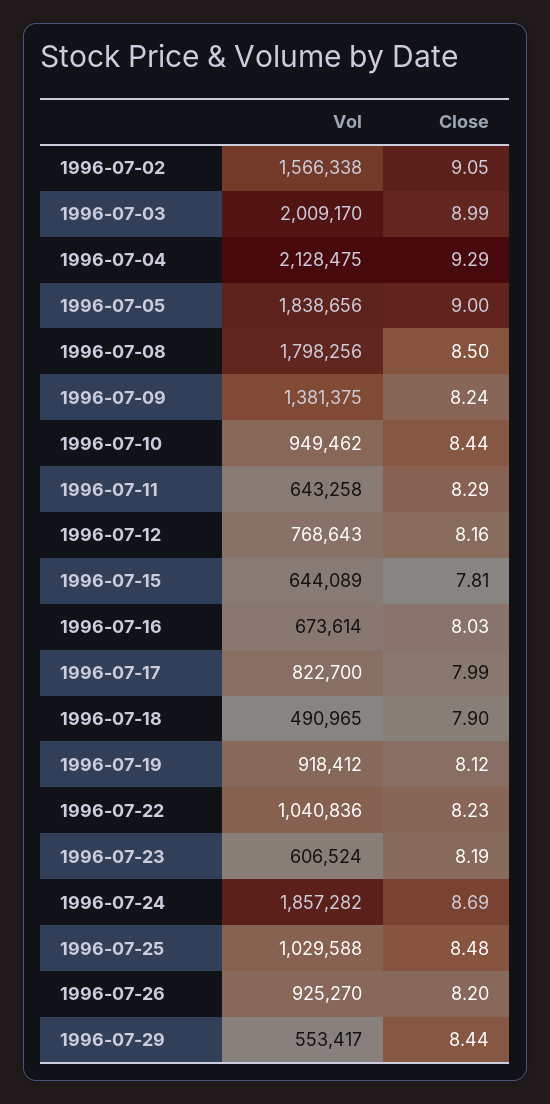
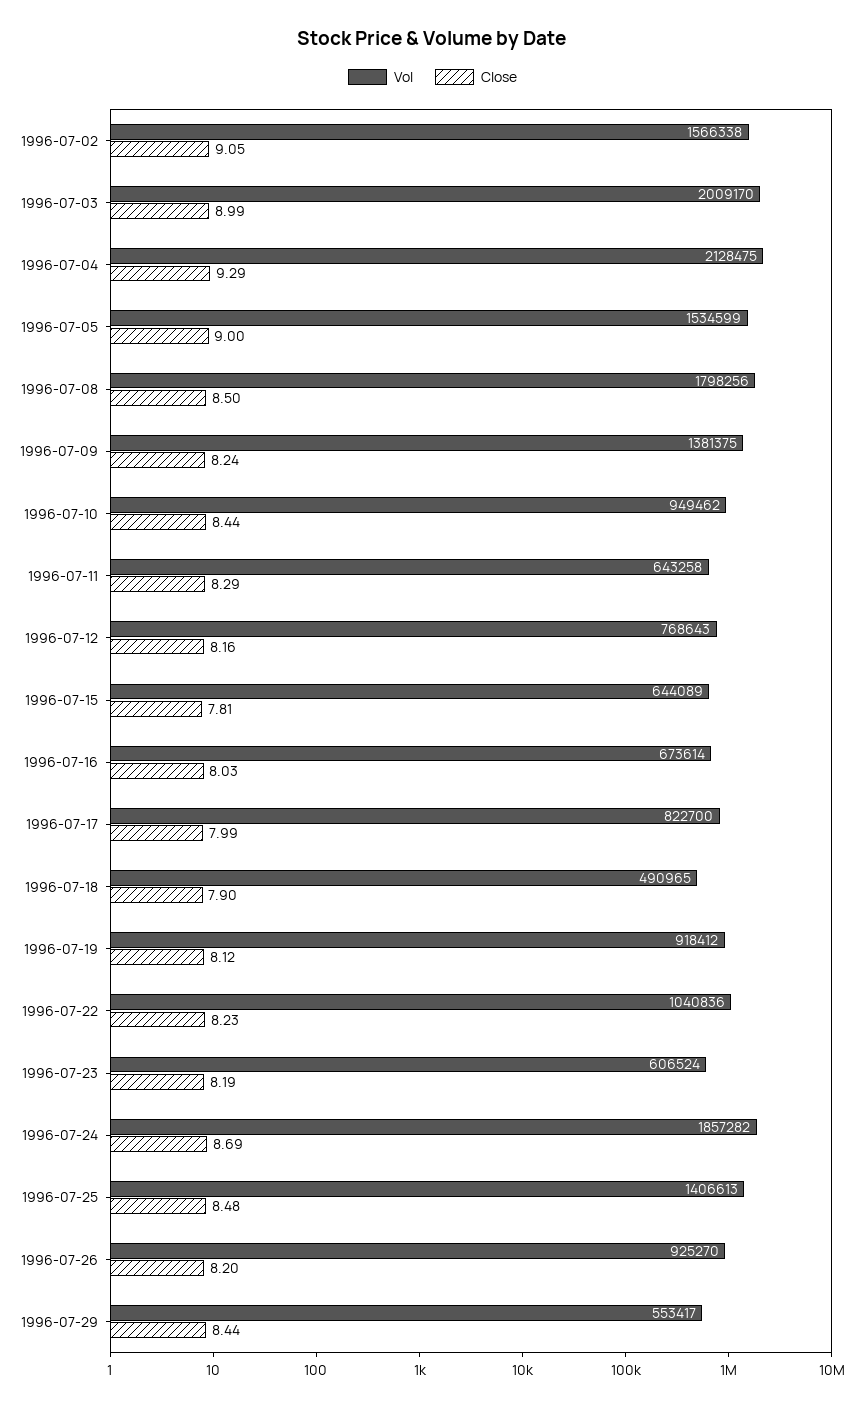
  {
    "Vol": {
      "1996-07-02": 1566338,
      "1996-07-03": 2009170,
      "1996-07-04": 2128475,
-     "1996-07-05": 1838656,
+     "1996-07-05": 1534599,
      "1996-07-08": 1798256,
      "1996-07-09": 1381375,
      "1996-07-10": 949462,
      "1996-07-11": 643258,
      "1996-07-12": 768643,
      "1996-07-15": 644089,
      "1996-07-16": 673614,
      "1996-07-17": 822700,
      "1996-07-18": 490965,
      "1996-07-19": 918412,
      "1996-07-22": 1040836,
      "1996-07-23": 606524,
      "1996-07-24": 1857282,
-     "1996-07-25": 1029588,
+     "1996-07-25": 1406613,
      "1996-07-26": 925270,
      "1996-07-29": 553417
    },
    "Close": {
      "1996-07-02": 9.05,
      "1996-07-03": 8.99,
      "1996-07-04": 9.29,
      "1996-07-05": 9,
      "1996-07-08": 8.5,
      "1996-07-09": 8.24,
      "1996-07-10": 8.44,
      "1996-07-11": 8.29,
      "1996-07-12": 8.16,
      "1996-07-15": 7.81,
      "1996-07-16": 8.03,
      "1996-07-17": 7.99,
      "1996-07-18": 7.9,
      "1996-07-19": 8.12,
      "1996-07-22": 8.23,
      "1996-07-23": 8.19,
      "1996-07-24": 8.69,
      "1996-07-25": 8.48,
      "1996-07-26": 8.2,
      "1996-07-29": 8.44
    }
  }

